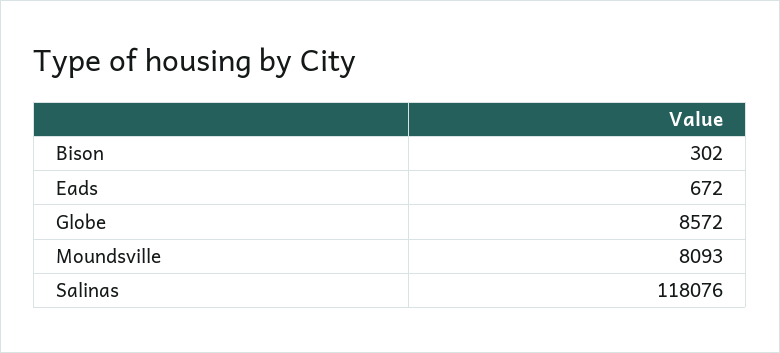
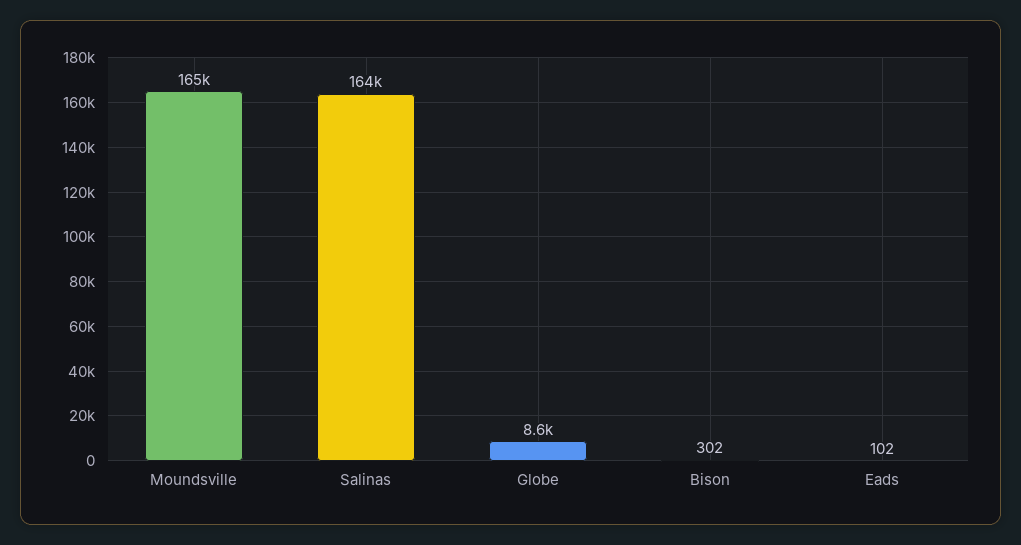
  {
    "Bison": 302,
-   "Eads": 672,
+   "Eads": 102,
    "Globe": 8572,
-   "Moundsville": 8093,
+   "Moundsville": 165000,
-   "Salinas": 118076
+   "Salinas": 164000
  }

